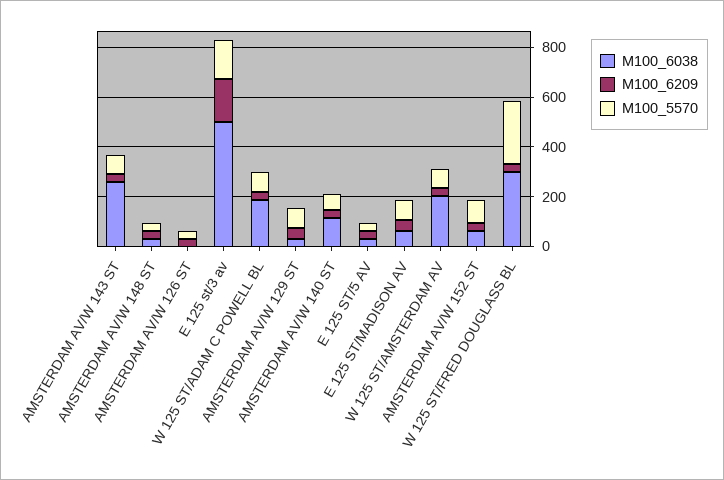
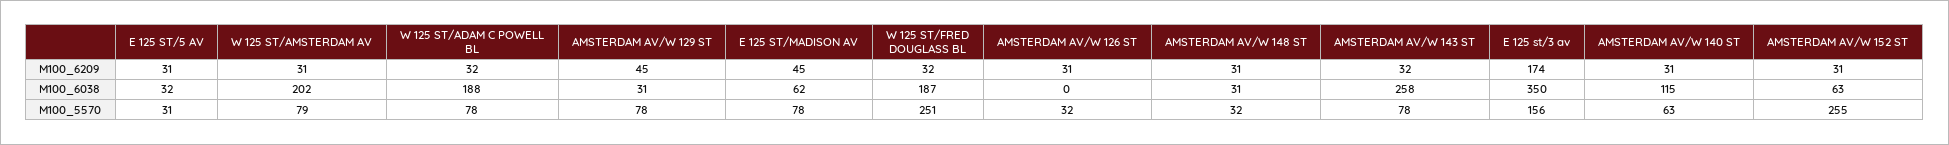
  {
    "M100_6038": {
      "AMSTERDAM AV/W 143 ST": 258,
      "AMSTERDAM AV/W 148 ST": 31,
      "AMSTERDAM AV/W 126 ST": 0,
-     "E 125 st/3 av": 500,
+     "E 125 st/3 av": 350,
      "W 125 ST/ADAM C POWELL BL": 188,
      "AMSTERDAM AV/W 129 ST": 31,
      "AMSTERDAM AV/W 140 ST": 115,
      "E 125 ST/5 AV": 32,
      "E 125 ST/MADISON AV": 62,
      "W 125 ST/AMSTERDAM AV": 202,
      "AMSTERDAM AV/W 152 ST": 63,
-     "W 125 ST/FRED DOUGLASS BL": 300
+     "W 125 ST/FRED DOUGLASS BL": 187
    },
    "M100_6209": {
      "AMSTERDAM AV/W 143 ST": 32,
      "AMSTERDAM AV/W 148 ST": 31,
      "AMSTERDAM AV/W 126 ST": 31,
      "E 125 st/3 av": 174,
      "W 125 ST/ADAM C POWELL BL": 32,
      "AMSTERDAM AV/W 129 ST": 45,
      "AMSTERDAM AV/W 140 ST": 31,
      "E 125 ST/5 AV": 31,
      "E 125 ST/MADISON AV": 45,
      "W 125 ST/AMSTERDAM AV": 31,
      "AMSTERDAM AV/W 152 ST": 31,
      "W 125 ST/FRED DOUGLASS BL": 32
    },
    "M100_5570": {
      "AMSTERDAM AV/W 143 ST": 78,
      "AMSTERDAM AV/W 148 ST": 32,
      "AMSTERDAM AV/W 126 ST": 32,
      "E 125 st/3 av": 156,
      "W 125 ST/ADAM C POWELL BL": 78,
      "AMSTERDAM AV/W 129 ST": 78,
      "AMSTERDAM AV/W 140 ST": 63,
      "E 125 ST/5 AV": 31,
      "E 125 ST/MADISON AV": 78,
      "W 125 ST/AMSTERDAM AV": 79,
-     "AMSTERDAM AV/W 152 ST": 100,
+     "AMSTERDAM AV/W 152 ST": 255,
      "W 125 ST/FRED DOUGLASS BL": 251
    }
  }

